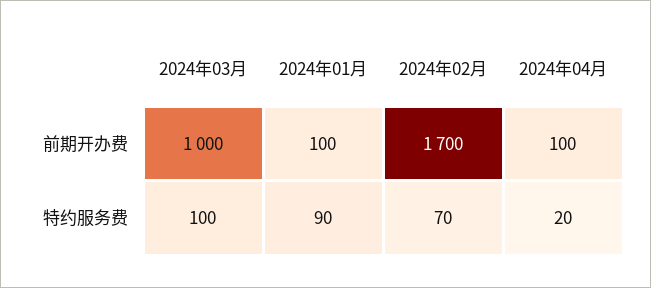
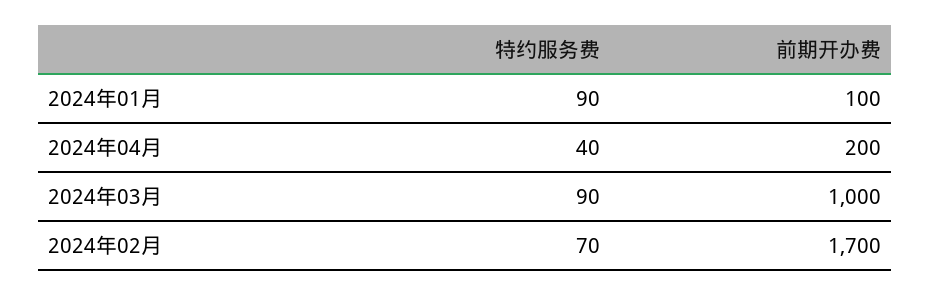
  {
    "2024年03月": {
      "前期开办费": 1000,
-     "特约服务费": 100
+     "特约服务费": 90
    },
    "2024年01月": {
      "前期开办费": 100,
      "特约服务费": 90
    },
    "2024年02月": {
      "前期开办费": 1700,
      "特约服务费": 70
    },
    "2024年04月": {
-     "前期开办费": 100,
+     "前期开办费": 200,
-     "特约服务费": 20
+     "特约服务费": 40
    }
  }

